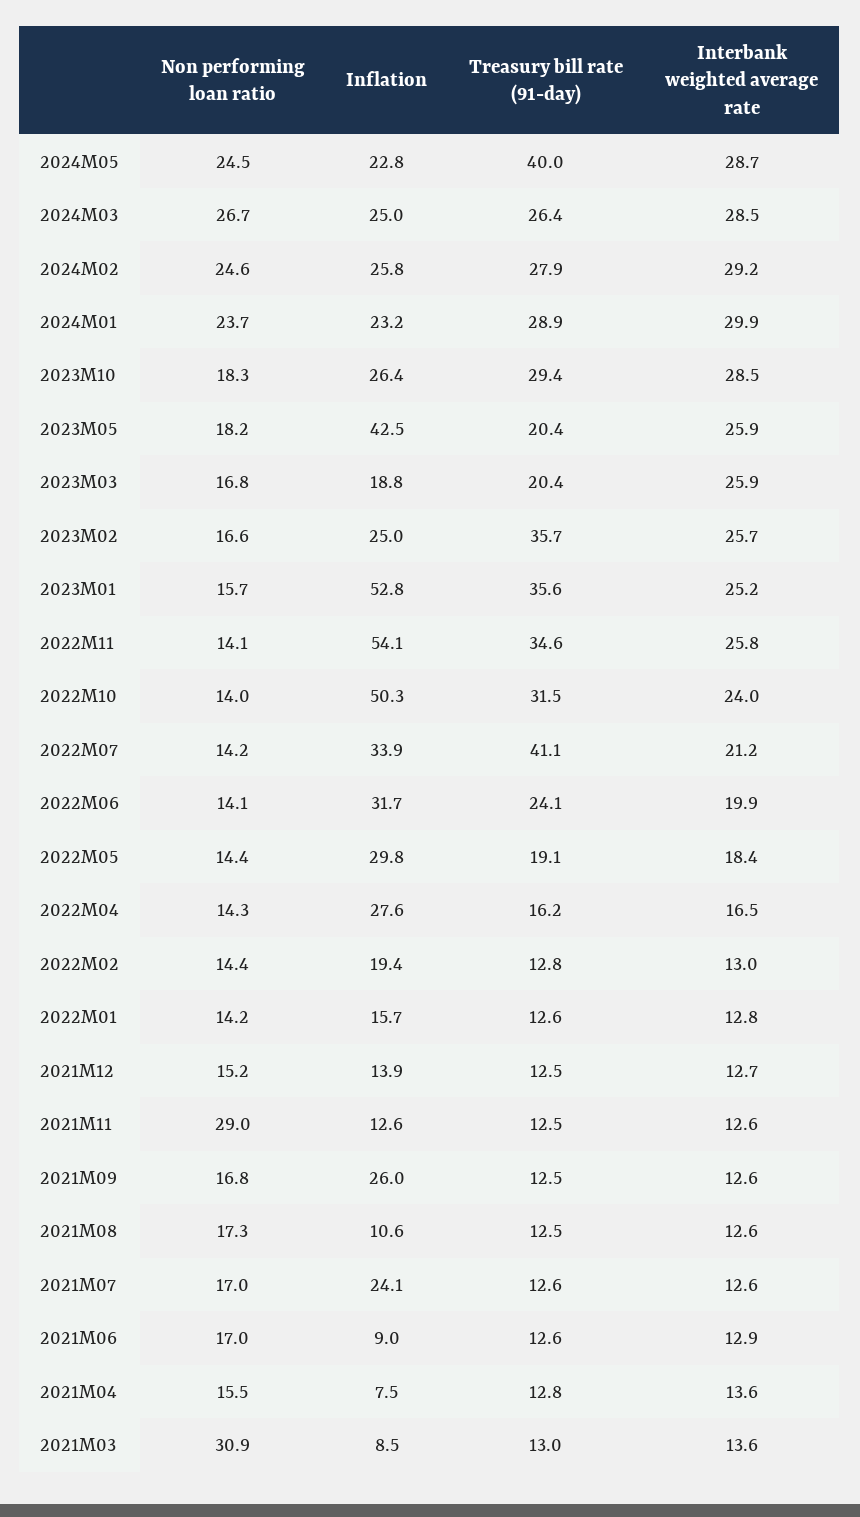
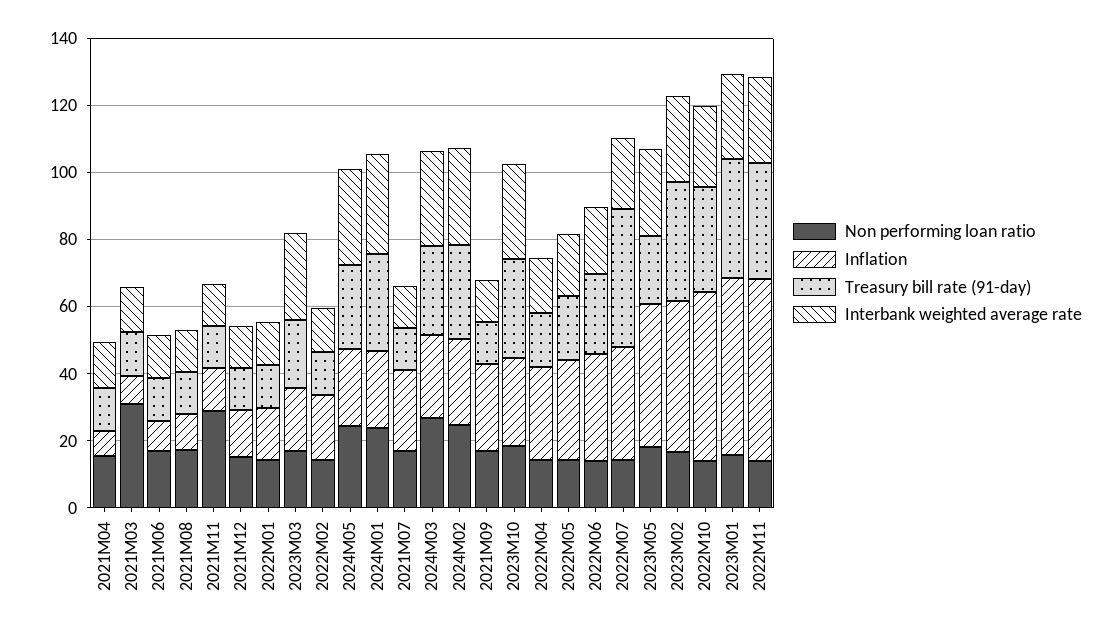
  {
    "Non performing loan ratio": {
      "2024M05": 24.5,
      "2024M03": 26.7,
      "2024M02": 24.6,
      "2024M01": 23.7,
      "2023M10": 18.3,
      "2023M05": 18.2,
      "2023M03": 16.8,
      "2023M02": 16.6,
      "2023M01": 15.7,
      "2022M11": 14.1,
      "2022M10": 14,
      "2022M07": 14.2,
      "2022M06": 14.1,
      "2022M05": 14.4,
      "2022M04": 14.3,
      "2022M02": 14.4,
      "2022M01": 14.2,
      "2021M12": 15.2,
      "2021M11": 29,
      "2021M09": 16.8,
      "2021M08": 17.3,
      "2021M07": 17,
      "2021M06": 17,
      "2021M04": 15.5,
      "2021M03": 30.9
    },
    "Inflation": {
      "2024M05": 22.8,
      "2024M03": 25,
      "2024M02": 25.8,
      "2024M01": 23.2,
      "2023M10": 26.4,
      "2023M05": 42.5,
      "2023M03": 18.8,
-     "2023M02": 25,
+     "2023M02": 45,
      "2023M01": 52.8,
      "2022M11": 54.1,
      "2022M10": 50.3,
      "2022M07": 33.9,
      "2022M06": 31.7,
      "2022M05": 29.8,
      "2022M04": 27.6,
      "2022M02": 19.4,
      "2022M01": 15.7,
      "2021M12": 13.9,
      "2021M11": 12.6,
      "2021M09": 26,
      "2021M08": 10.6,
      "2021M07": 24.1,
      "2021M06": 9,
      "2021M04": 7.5,
      "2021M03": 8.5
    },
    "Treasury bill rate (91-day)": {
-     "2024M05": 40,
+     "2024M05": 25,
      "2024M03": 26.4,
      "2024M02": 27.9,
      "2024M01": 28.9,
      "2023M10": 29.4,
      "2023M05": 20.4,
      "2023M03": 20.4,
      "2023M02": 35.7,
      "2023M01": 35.6,
      "2022M11": 34.6,
      "2022M10": 31.5,
      "2022M07": 41.1,
      "2022M06": 24.1,
      "2022M05": 19.1,
      "2022M04": 16.2,
      "2022M02": 12.8,
      "2022M01": 12.6,
      "2021M12": 12.5,
      "2021M11": 12.5,
      "2021M09": 12.5,
      "2021M08": 12.5,
      "2021M07": 12.6,
      "2021M06": 12.6,
      "2021M04": 12.8,
      "2021M03": 13
    },
    "Interbank weighted average rate": {
      "2024M05": 28.7,
      "2024M03": 28.5,
      "2024M02": 29.2,
      "2024M01": 29.9,
      "2023M10": 28.5,
      "2023M05": 25.9,
      "2023M03": 25.9,
      "2023M02": 25.7,
      "2023M01": 25.2,
      "2022M11": 25.8,
      "2022M10": 24,
      "2022M07": 21.2,
      "2022M06": 19.9,
      "2022M05": 18.4,
      "2022M04": 16.5,
      "2022M02": 13,
      "2022M01": 12.8,
      "2021M12": 12.7,
      "2021M11": 12.6,
      "2021M09": 12.6,
      "2021M08": 12.6,
      "2021M07": 12.6,
      "2021M06": 12.9,
      "2021M04": 13.6,
      "2021M03": 13.6
    }
  }

